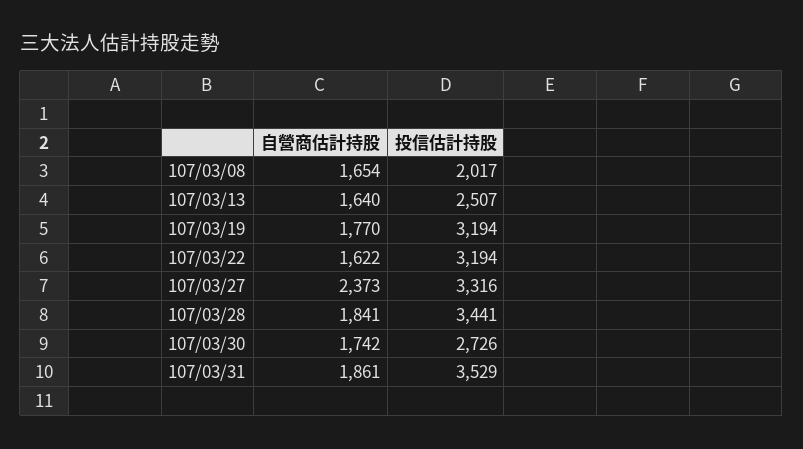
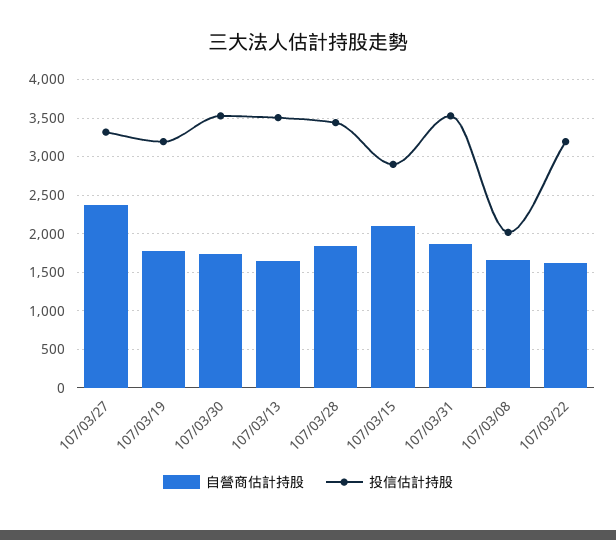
  {
    "自營商估計持股": {
      "107/03/08": 1654,
      "107/03/13": 1640,
      "107/03/19": 1770,
      "107/03/22": 1622,
      "107/03/27": 2373,
      "107/03/28": 1841,
      "107/03/30": 1742,
-     "107/03/31": 1861
+     "107/03/31": 1861,
+     "107/03/15": 2100
    },
    "投信估計持股": {
      "107/03/08": 2017,
-     "107/03/13": 2507,
+     "107/03/13": 3500,
      "107/03/19": 3194,
      "107/03/22": 3194,
      "107/03/27": 3316,
      "107/03/28": 3441,
-     "107/03/30": 2726,
+     "107/03/30": 3500,
-     "107/03/31": 3529
+     "107/03/31": 3529,
+     "107/03/15": 2900
    }
  }

